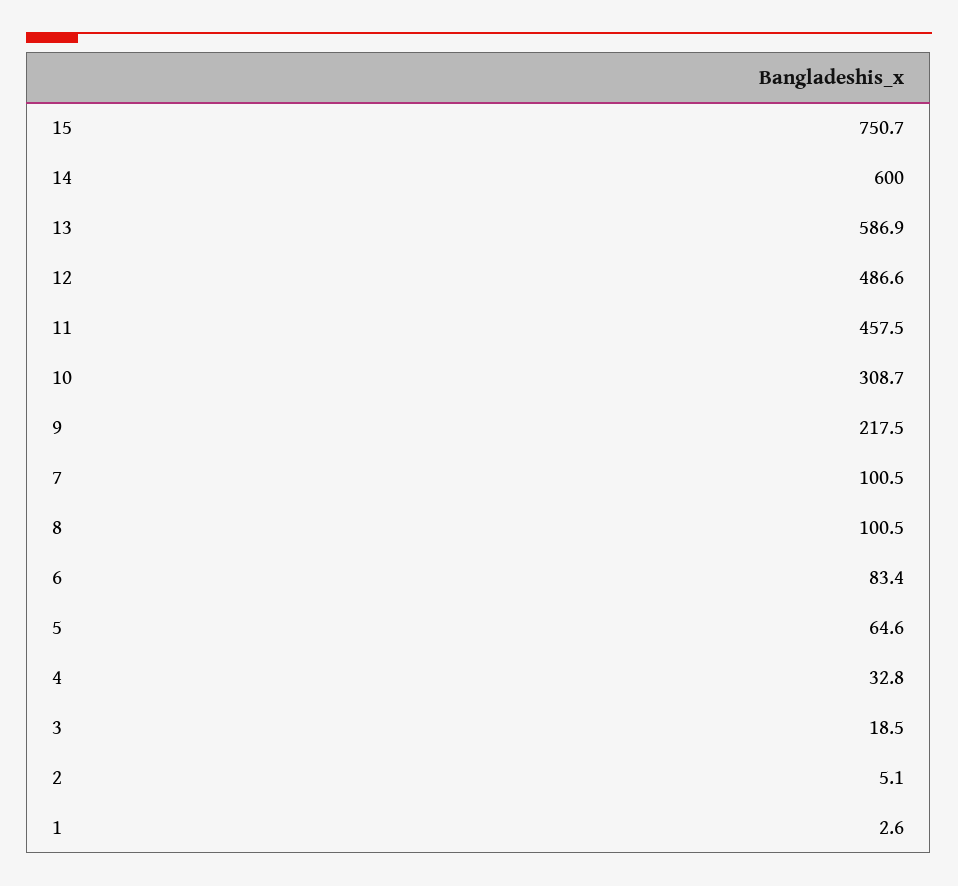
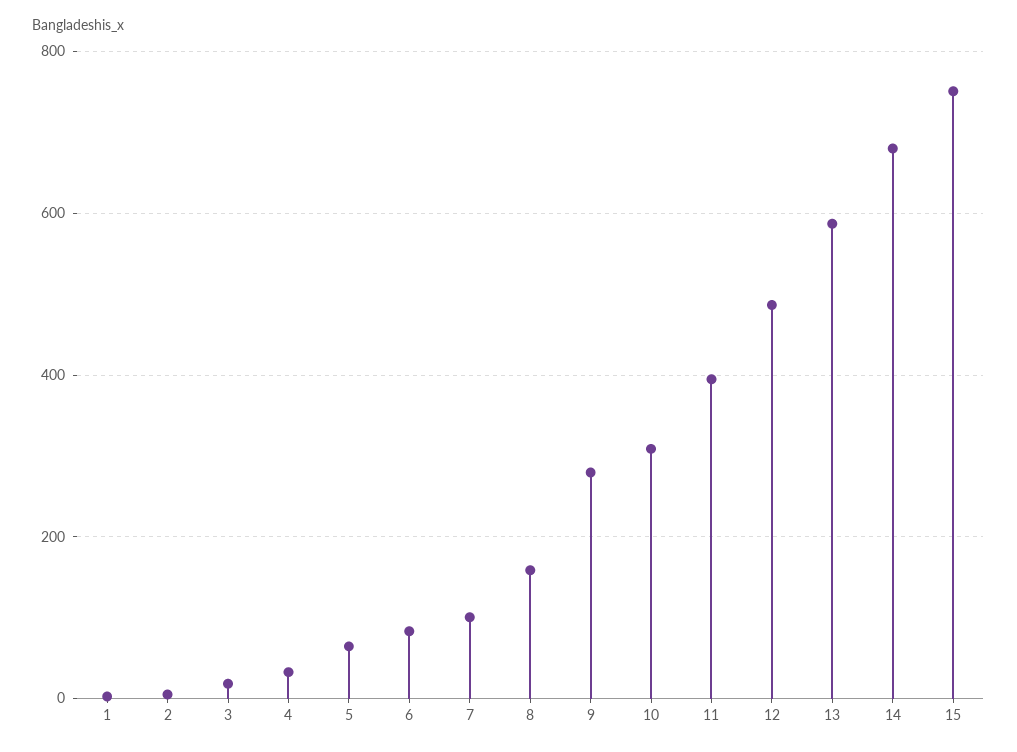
  {
    "15": 750.7,
-   "14": 600,
+   "14": 680,
    "13": 586.9,
    "12": 486.6,
-   "11": 457.5,
+   "11": 400,
    "10": 308.7,
-   "9": 217.5,
+   "9": 280,
    "7": 100.5,
-   "8": 100.5,
+   "8": 160,
    "6": 83.4,
    "5": 64.6,
    "4": 32.8,
    "3": 18.5,
    "2": 5.1,
    "1": 2.6
  }

